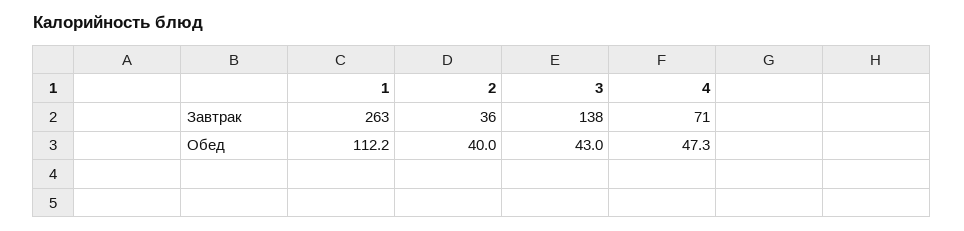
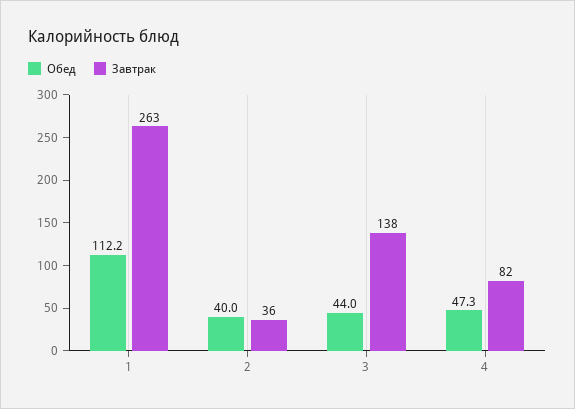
  {
    "Завтрак": {
      "1": 263,
      "2": 36,
      "3": 138,
-     "4": 71
+     "4": 82
    },
    "Обед": {
      "1": 112.2,
      "2": 40,
-     "3": 43,
+     "3": 44,
      "4": 47.3
    }
  }

